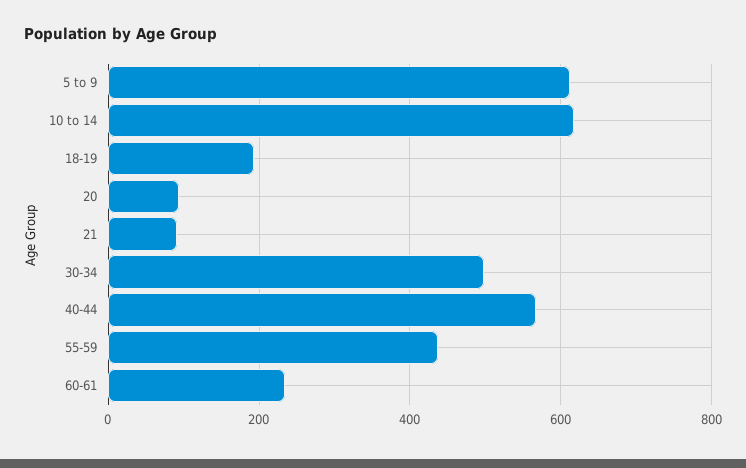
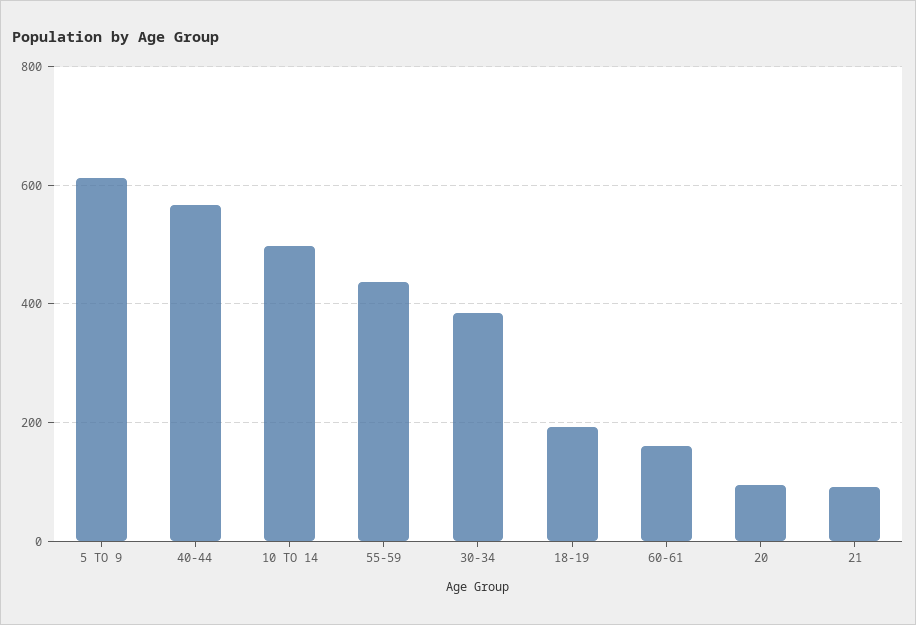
  {
    "5 to 9": 620,
-   "10 to 14": 620,
+   "10 to 14": 500,
    "18-19": 200,
    "20": 100,
    "21": 100,
-   "30-34": 500,
+   "30-34": 380,
    "40-44": 560,
    "55-59": 440,
-   "60-61": 240
+   "60-61": 160
  }

